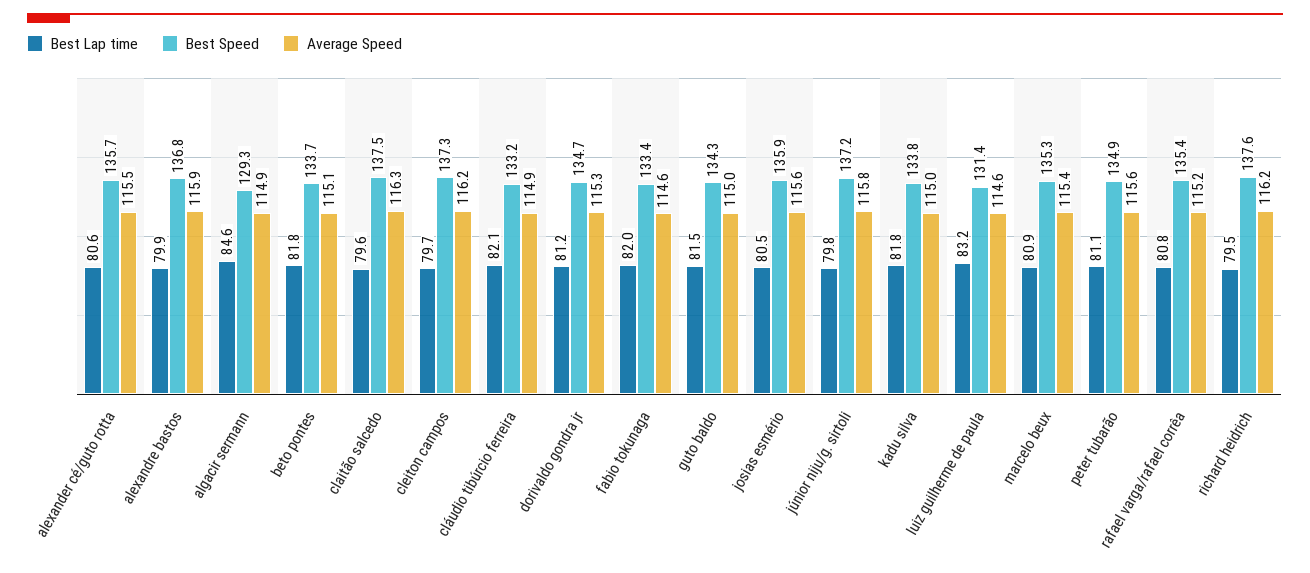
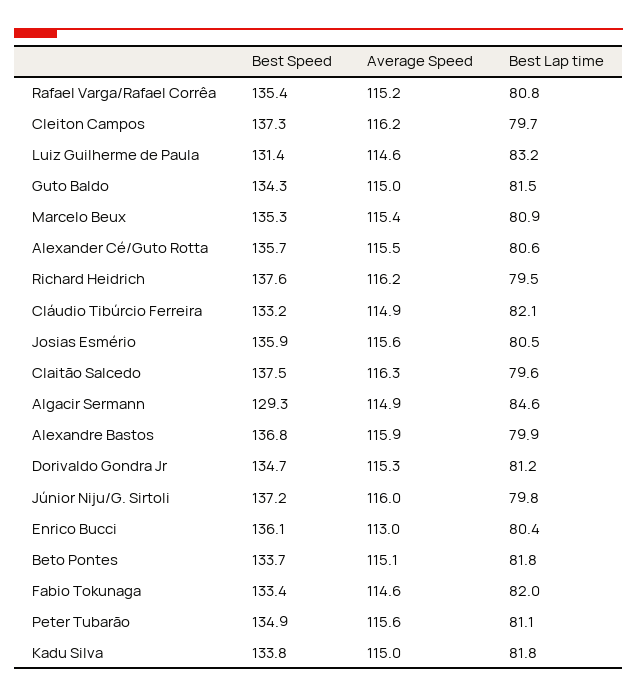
  {
    "Best Lap time": {
      "alexander cé/guto rotta": 80.6,
      "alexandre bastos": 79.9,
      "algacir sermann": 84.6,
      "beto pontes": 81.8,
      "claitão salcedo": 79.6,
      "cleiton campos": 79.7,
      "cláudio tibúrcio ferreira": 82.1,
      "dorivaldo gondra jr": 81.2,
      "fabio tokunaga": 82,
      "guto baldo": 81.5,
      "josias esmério": 80.5,
      "júnior niju/g. sirtoli": 79.8,
      "kadu silva": 81.8,
      "luiz guilherme de paula": 83.2,
      "marcelo beux": 80.9,
      "peter tubarão": 81.1,
      "rafael varga/rafael corrêa": 80.8,
-     "richard heidrich": 79.5
+     "richard heidrich": 79.5,
+     "Enrico Bucci": 80.4
    },
    "Best Speed": {
      "alexander cé/guto rotta": 135.7,
      "alexandre bastos": 136.8,
      "algacir sermann": 129.3,
      "beto pontes": 133.7,
      "claitão salcedo": 137.5,
      "cleiton campos": 137.3,
      "cláudio tibúrcio ferreira": 133.2,
      "dorivaldo gondra jr": 134.7,
      "fabio tokunaga": 133.4,
      "guto baldo": 134.3,
      "josias esmério": 135.9,
      "júnior niju/g. sirtoli": 137.2,
      "kadu silva": 133.8,
      "luiz guilherme de paula": 131.4,
      "marcelo beux": 135.3,
      "peter tubarão": 134.9,
      "rafael varga/rafael corrêa": 135.4,
-     "richard heidrich": 137.6
+     "richard heidrich": 137.6,
+     "Enrico Bucci": 136.1
    },
    "Average Speed": {
      "alexander cé/guto rotta": 115.5,
      "alexandre bastos": 115.9,
      "algacir sermann": 114.9,
      "beto pontes": 115.1,
      "claitão salcedo": 116.3,
      "cleiton campos": 116.2,
      "cláudio tibúrcio ferreira": 114.9,
      "dorivaldo gondra jr": 115.3,
      "fabio tokunaga": 114.6,
      "guto baldo": 115,
      "josias esmério": 115.6,
-     "júnior niju/g. sirtoli": 115.8,
+     "júnior niju/g. sirtoli": 116,
      "kadu silva": 115,
      "luiz guilherme de paula": 114.6,
      "marcelo beux": 115.4,
      "peter tubarão": 115.6,
      "rafael varga/rafael corrêa": 115.2,
-     "richard heidrich": 116.2
+     "richard heidrich": 116.2,
+     "Enrico Bucci": 113
    }
  }

